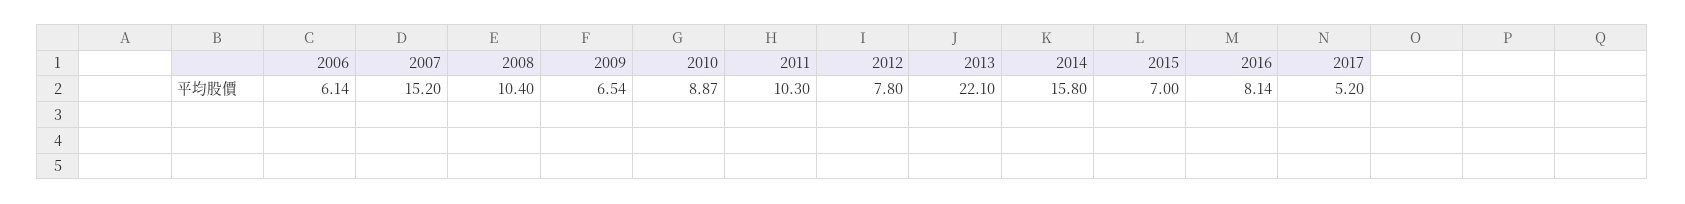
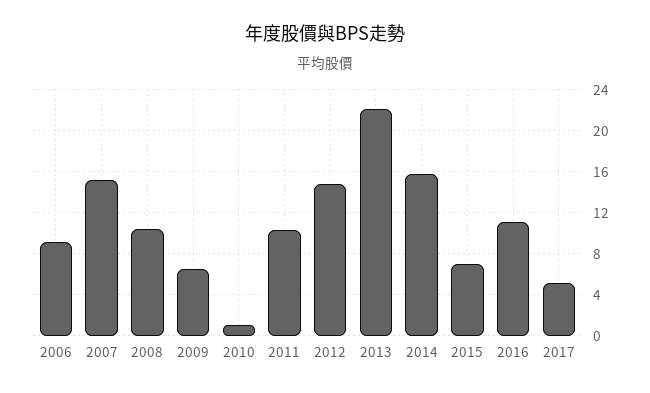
  {
-   "2006": 6.14,
+   "2006": 9,
    "2007": 15.2,
    "2008": 10.4,
    "2009": 6.54,
-   "2010": 8.87,
+   "2010": 1,
    "2011": 10.3,
-   "2012": 7.8,
+   "2012": 15,
    "2013": 22.1,
    "2014": 15.8,
    "2015": 7,
-   "2016": 8.14,
+   "2016": 11,
    "2017": 5.2
  }

